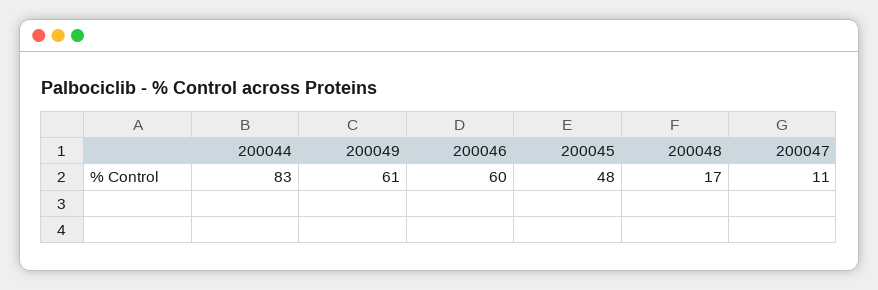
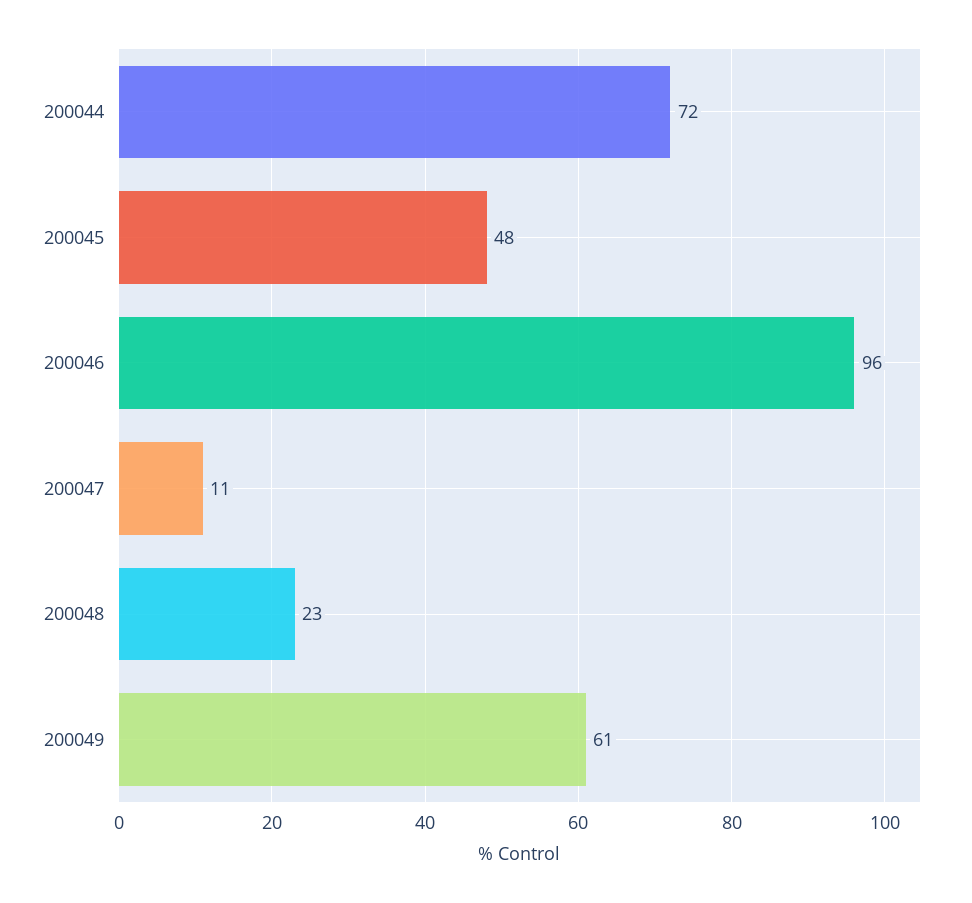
  {
-   "200044": 83,
+   "200044": 72,
    "200049": 61,
-   "200046": 60,
+   "200046": 96,
    "200045": 48,
-   "200048": 17,
+   "200048": 23,
    "200047": 11
  }

